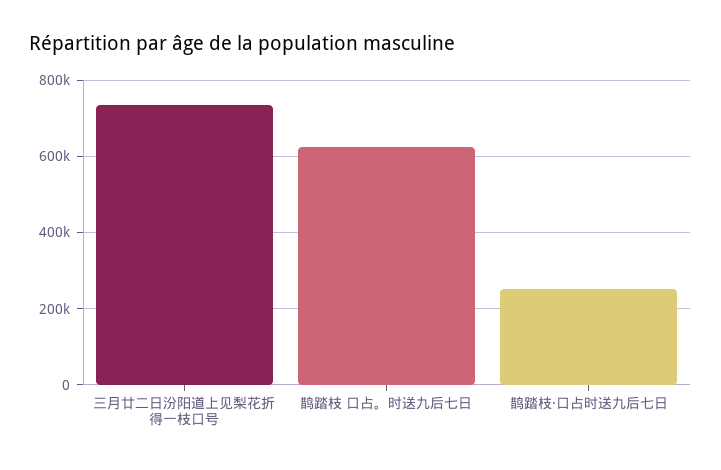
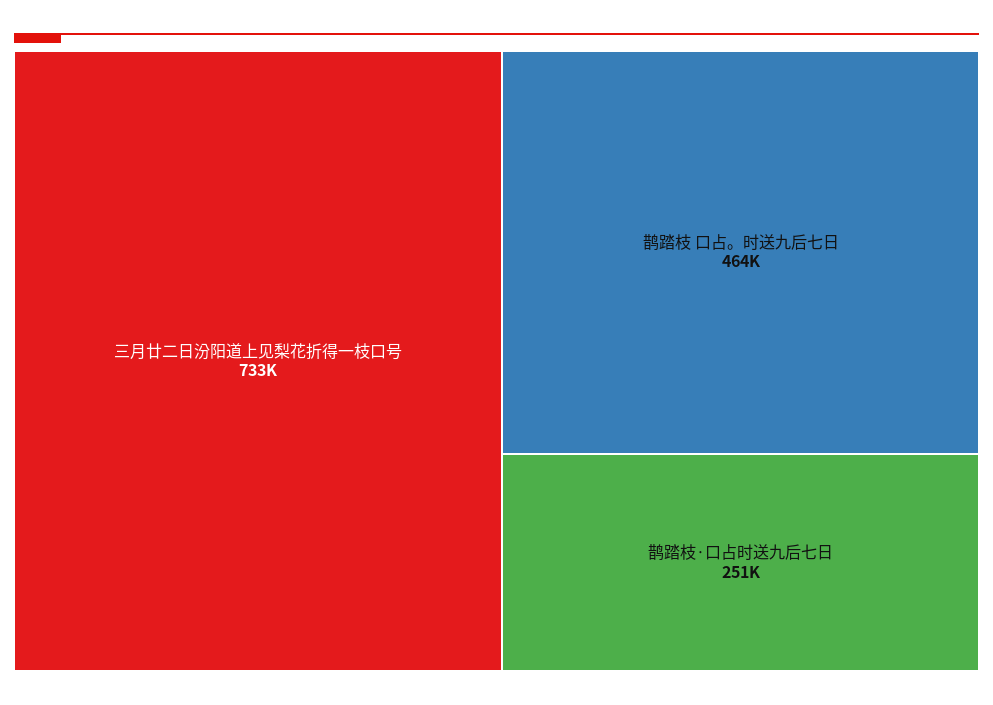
  {
    "三月廿二日汾阳道上见梨花折得一枝口号": 733000,
-   "鹊踏枝 口占。时送九后七日": 620000,
+   "鹊踏枝 口占。时送九后七日": 464000,
    "鹊踏枝·口占时送九后七日": 251000
  }

